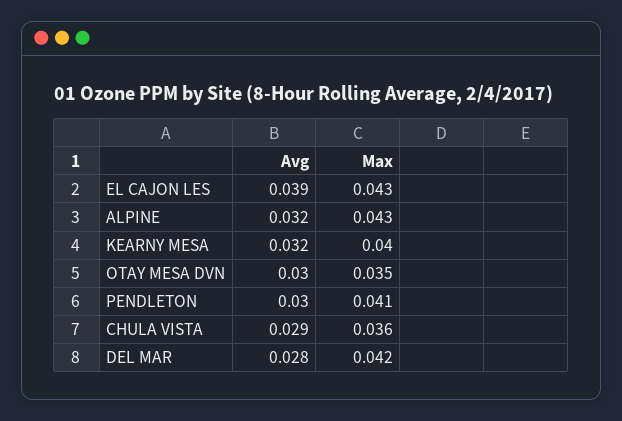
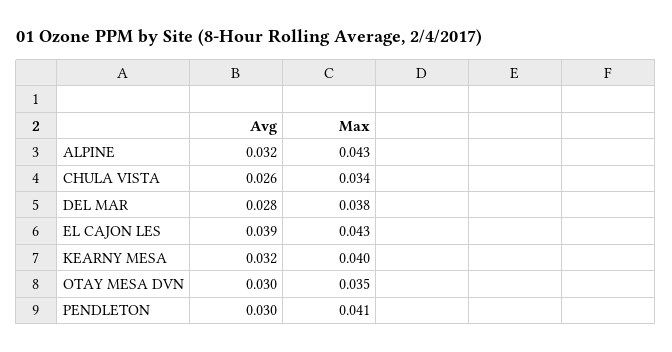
  {
    "Avg": {
      "EL CAJON LES": 0.039,
      "ALPINE": 0.032,
      "KEARNY MESA": 0.032,
      "OTAY MESA DVN": 0.03,
      "PENDLETON": 0.03,
-     "CHULA VISTA": 0.029,
+     "CHULA VISTA": 0.026,
      "DEL MAR": 0.028
    },
    "Max": {
      "EL CAJON LES": 0.043,
      "ALPINE": 0.043,
      "KEARNY MESA": 0.04,
      "OTAY MESA DVN": 0.035,
      "PENDLETON": 0.041,
-     "CHULA VISTA": 0.036,
+     "CHULA VISTA": 0.034,
-     "DEL MAR": 0.042
+     "DEL MAR": 0.038
    }
  }

